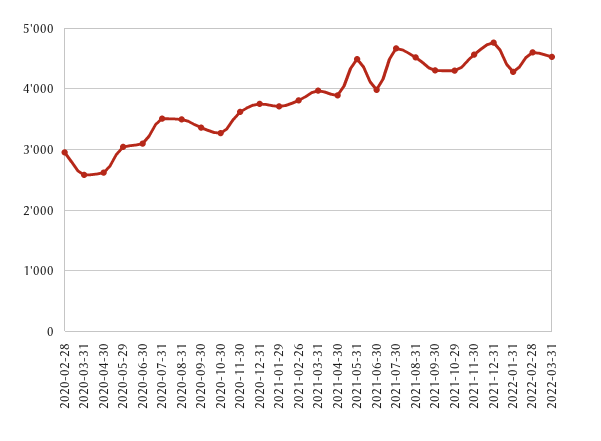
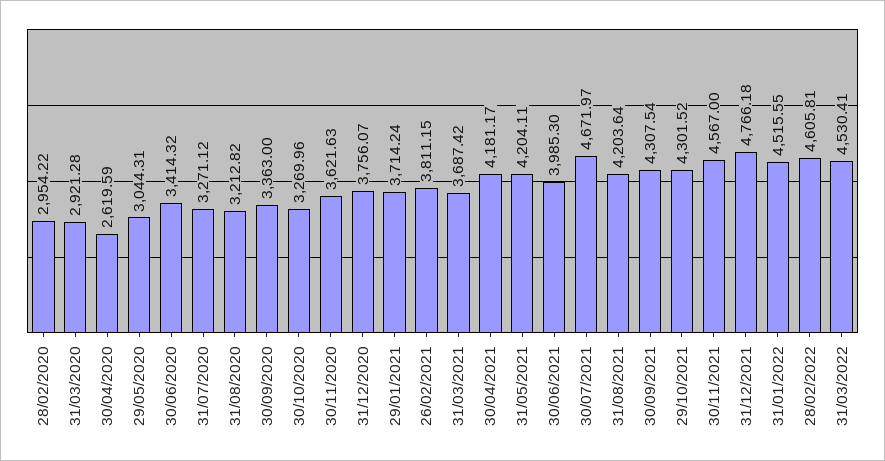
  {
    "2020-02-28": 2954.22,
-   "2020-03-31": 2600,
+   "2020-03-31": 2921.28,
    "2020-04-30": 2619.59,
    "2020-05-29": 3044.31,
-   "2020-06-30": 3100,
+   "2020-06-30": 3414.32,
-   "2020-07-31": 3500,
+   "2020-07-31": 3271.12,
-   "2020-08-31": 3500,
+   "2020-08-31": 3212.82,
    "2020-09-30": 3363,
    "2020-10-30": 3269.96,
    "2020-11-30": 3621.63,
    "2020-12-31": 3756.07,
    "2021-01-29": 3714.24,
    "2021-02-26": 3811.15,
-   "2021-03-31": 4000,
+   "2021-03-31": 3687.42,
-   "2021-04-30": 3900,
+   "2021-04-30": 4181.17,
-   "2021-05-31": 4500,
+   "2021-05-31": 4204.11,
    "2021-06-30": 3985.3,
    "2021-07-30": 4671.97,
-   "2021-08-31": 4500,
+   "2021-08-31": 4203.64,
    "2021-09-30": 4307.54,
    "2021-10-29": 4301.52,
    "2021-11-30": 4567,
    "2021-12-31": 4766.18,
-   "2022-01-31": 4300,
+   "2022-01-31": 4515.55,
    "2022-02-28": 4605.81,
    "2022-03-31": 4530.41
  }

